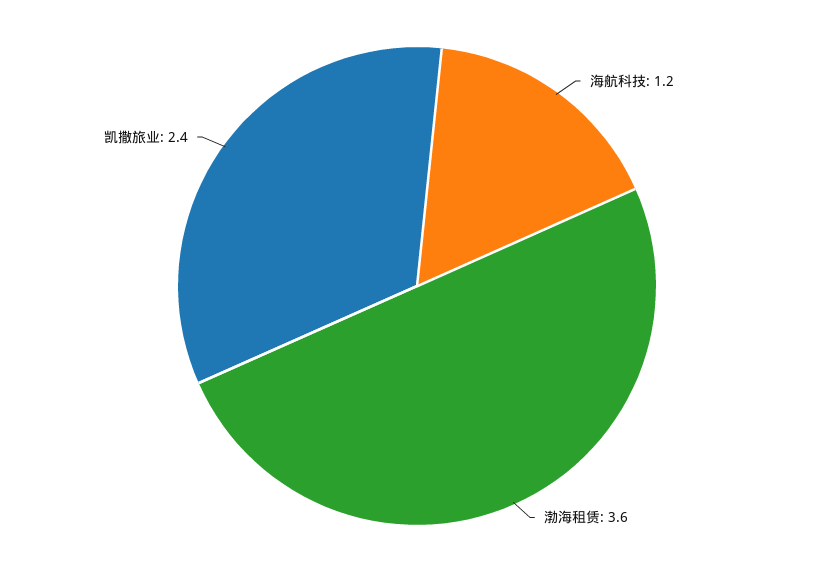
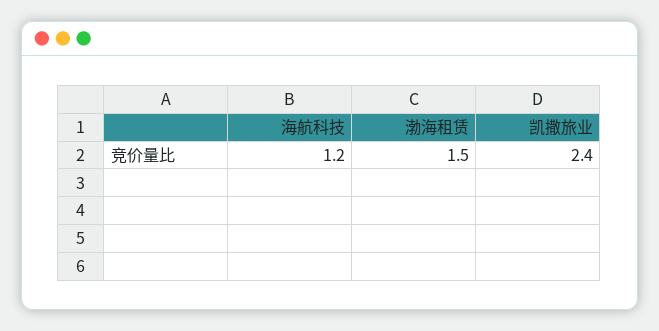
  {
    "海航科技": 1.2,
-   "渤海租赁": 3.6,
+   "渤海租赁": 1.5,
    "凯撒旅业": 2.4
  }

